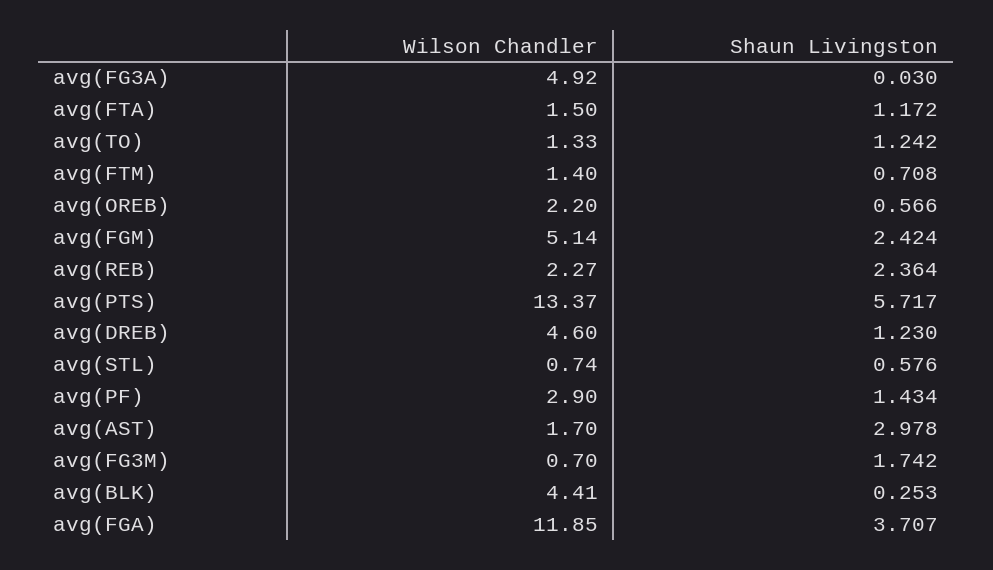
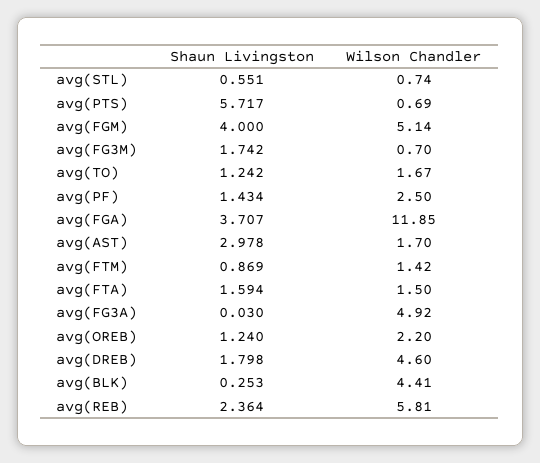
  {
    "Wilson Chandler": {
      "avg(FG3A)": 4.92,
      "avg(FTA)": 1.5,
-     "avg(TO)": 1.33,
+     "avg(TO)": 1.67,
-     "avg(FTM)": 1.4,
+     "avg(FTM)": 1.42,
      "avg(OREB)": 2.2,
      "avg(FGM)": 5.14,
-     "avg(REB)": 2.27,
+     "avg(REB)": 5.81,
-     "avg(PTS)": 13.37,
+     "avg(PTS)": 0.69,
      "avg(DREB)": 4.6,
      "avg(STL)": 0.74,
-     "avg(PF)": 2.9,
+     "avg(PF)": 2.5,
      "avg(AST)": 1.7,
      "avg(FG3M)": 0.7,
      "avg(BLK)": 4.41,
      "avg(FGA)": 11.85
    },
    "Shaun Livingston": {
      "avg(FG3A)": 0.03,
-     "avg(FTA)": 1.172,
+     "avg(FTA)": 1.594,
      "avg(TO)": 1.242,
-     "avg(FTM)": 0.708,
+     "avg(FTM)": 0.869,
-     "avg(OREB)": 0.566,
+     "avg(OREB)": 1.24,
-     "avg(FGM)": 2.424,
+     "avg(FGM)": 4,
      "avg(REB)": 2.364,
      "avg(PTS)": 5.717,
-     "avg(DREB)": 1.23,
+     "avg(DREB)": 1.798,
-     "avg(STL)": 0.576,
+     "avg(STL)": 0.551,
      "avg(PF)": 1.434,
      "avg(AST)": 2.978,
      "avg(FG3M)": 1.742,
      "avg(BLK)": 0.253,
      "avg(FGA)": 3.707
    }
  }

